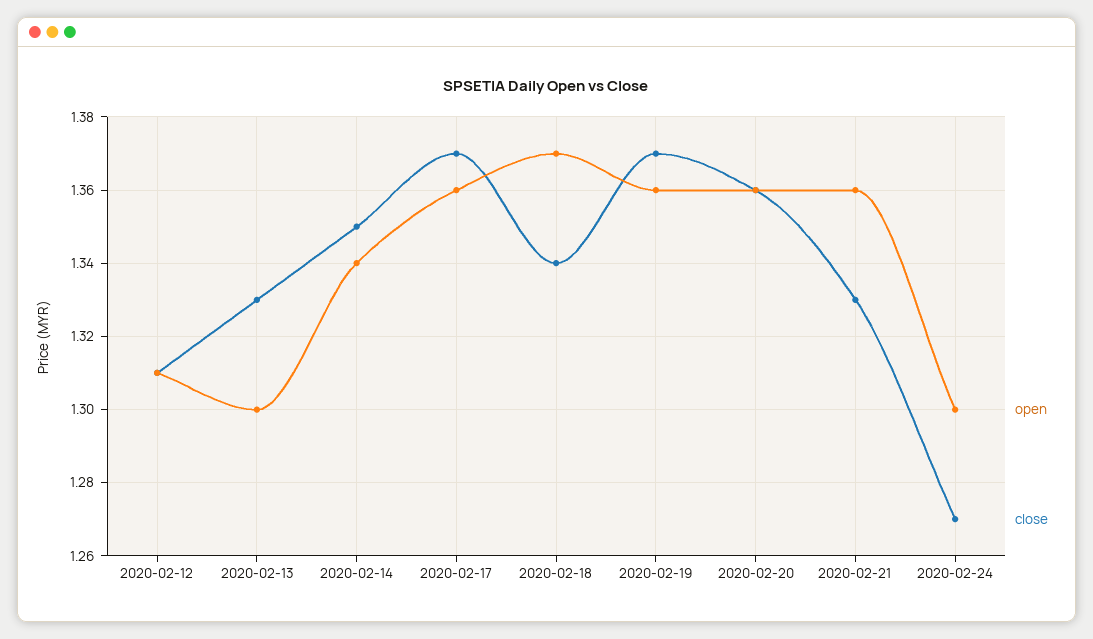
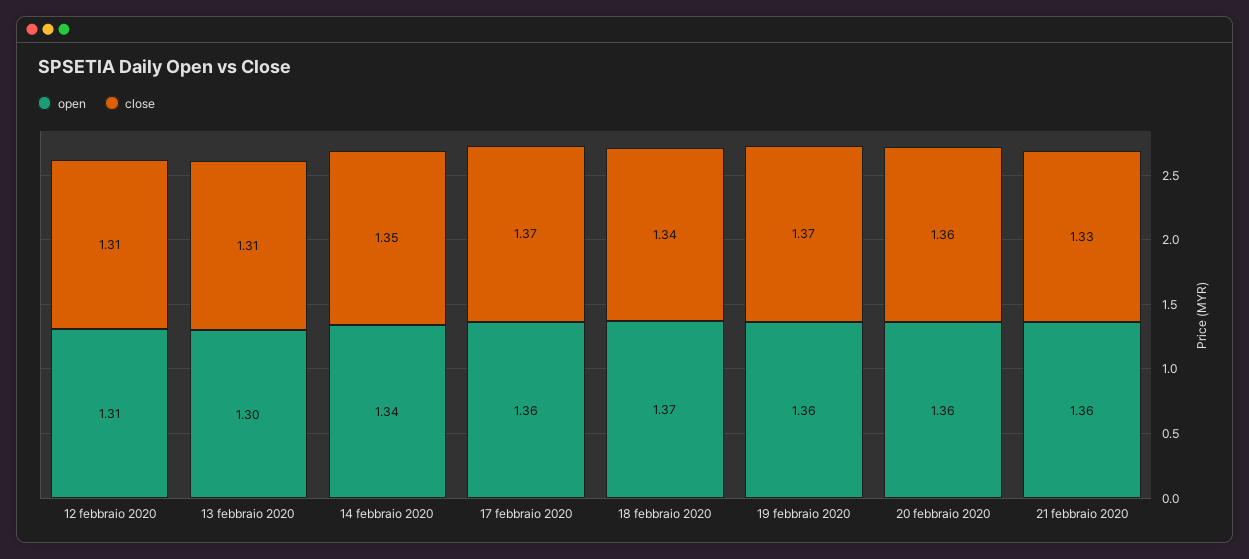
  {
    "open": {
      "2020-02-12": 1.31,
      "2020-02-13": 1.3,
      "2020-02-14": 1.34,
      "2020-02-17": 1.36,
      "2020-02-18": 1.37,
      "2020-02-19": 1.36,
      "2020-02-20": 1.36,
-     "2020-02-21": 1.36,
+     "2020-02-21": 1.36
-     "2020-02-24": 1.3
    },
    "close": {
      "2020-02-12": 1.31,
-     "2020-02-13": 1.33,
+     "2020-02-13": 1.31,
      "2020-02-14": 1.35,
      "2020-02-17": 1.37,
      "2020-02-18": 1.34,
      "2020-02-19": 1.37,
      "2020-02-20": 1.36,
-     "2020-02-21": 1.33,
+     "2020-02-21": 1.33
-     "2020-02-24": 1.27
    }
  }

